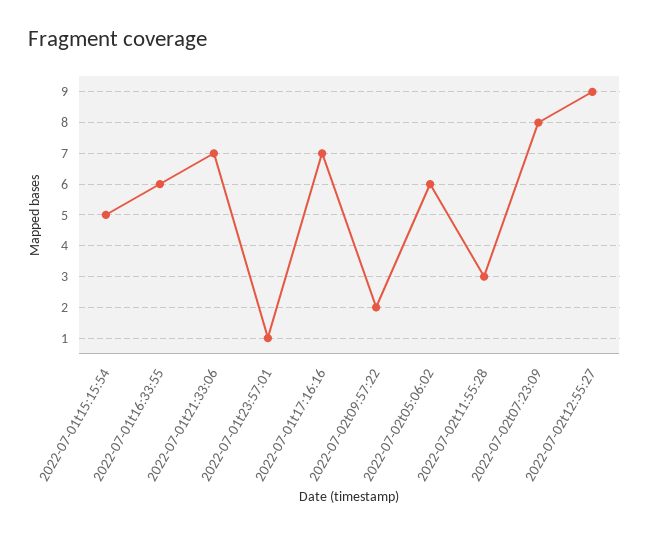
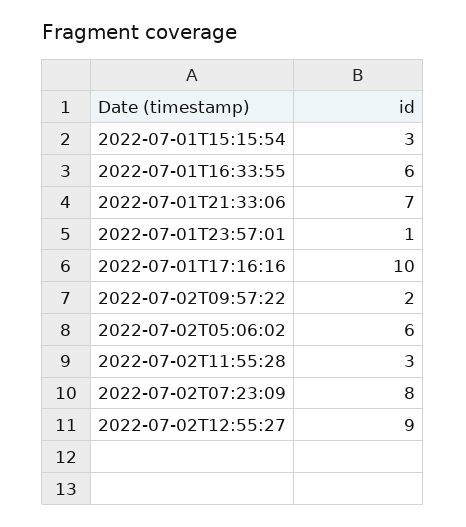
  {
-   "2022-07-01t15:15:54": 5,
+   "2022-07-01t15:15:54": 3,
    "2022-07-01t16:33:55": 6,
    "2022-07-01t21:33:06": 7,
    "2022-07-01t23:57:01": 1,
-   "2022-07-01t17:16:16": 7,
+   "2022-07-01t17:16:16": 10,
    "2022-07-02t09:57:22": 2,
    "2022-07-02t05:06:02": 6,
    "2022-07-02t11:55:28": 3,
    "2022-07-02t07:23:09": 8,
    "2022-07-02t12:55:27": 9
  }

